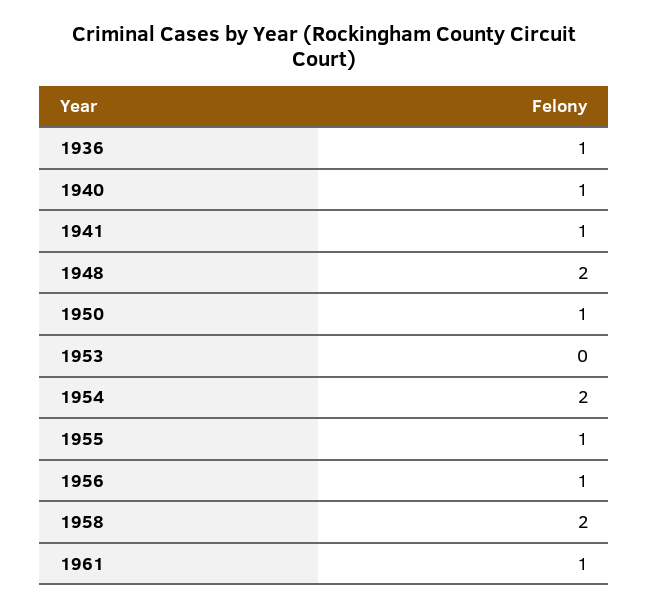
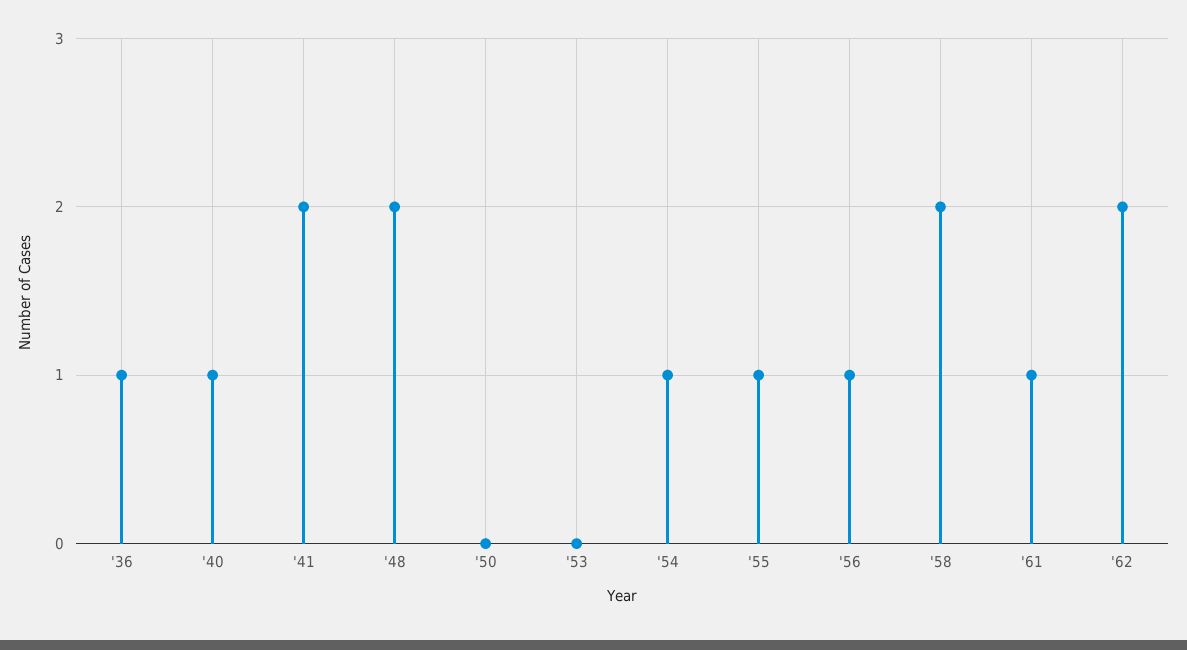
  {
    "1936": 1,
    "1940": 1,
-   "1941": 1,
+   "1941": 2,
    "1948": 2,
-   "1950": 1,
+   "1950": 0,
    "1953": 0,
-   "1954": 2,
+   "1954": 1,
    "1955": 1,
    "1956": 1,
    "1958": 2,
-   "1961": 1
+   "1961": 1,
+   "'62": 2
  }

